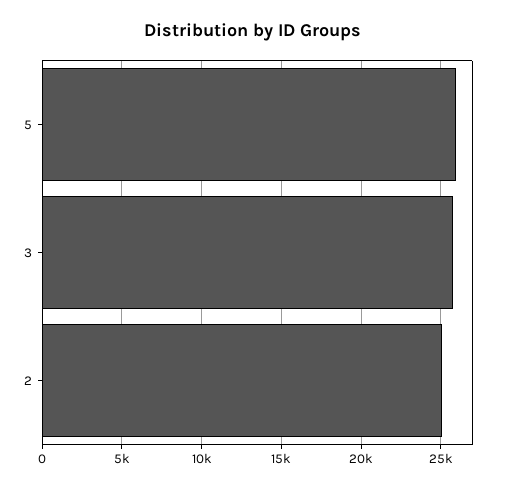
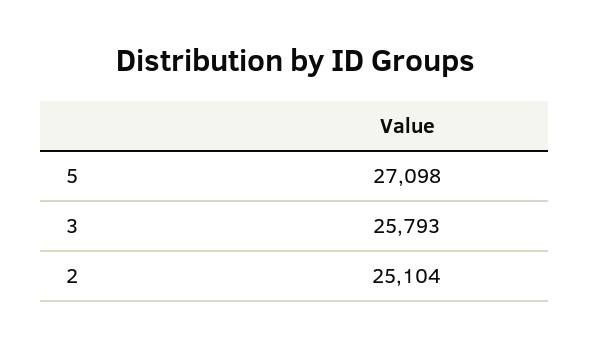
  {
-   "5": 26000,
+   "5": 27098,
    "3": 25793,
    "2": 25104
  }

